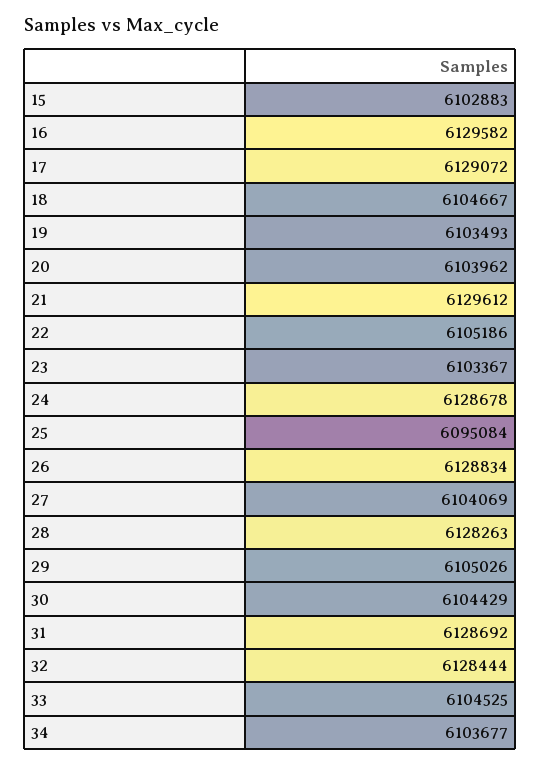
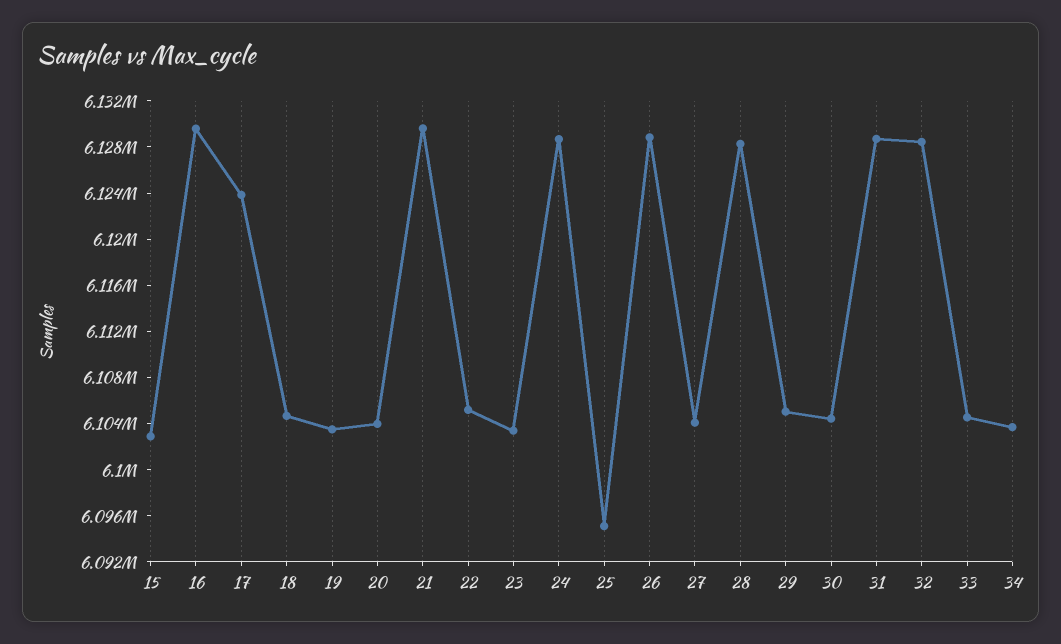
  {
    "15": 6102883,
    "16": 6129582,
-   "17": 6129072,
+   "17": 6124000,
    "18": 6104667,
    "19": 6103493,
    "20": 6103962,
    "21": 6129612,
    "22": 6105186,
    "23": 6103367,
    "24": 6128678,
    "25": 6095084,
    "26": 6128834,
    "27": 6104069,
    "28": 6128263,
    "29": 6105026,
    "30": 6104429,
    "31": 6128692,
    "32": 6128444,
    "33": 6104525,
    "34": 6103677
  }

